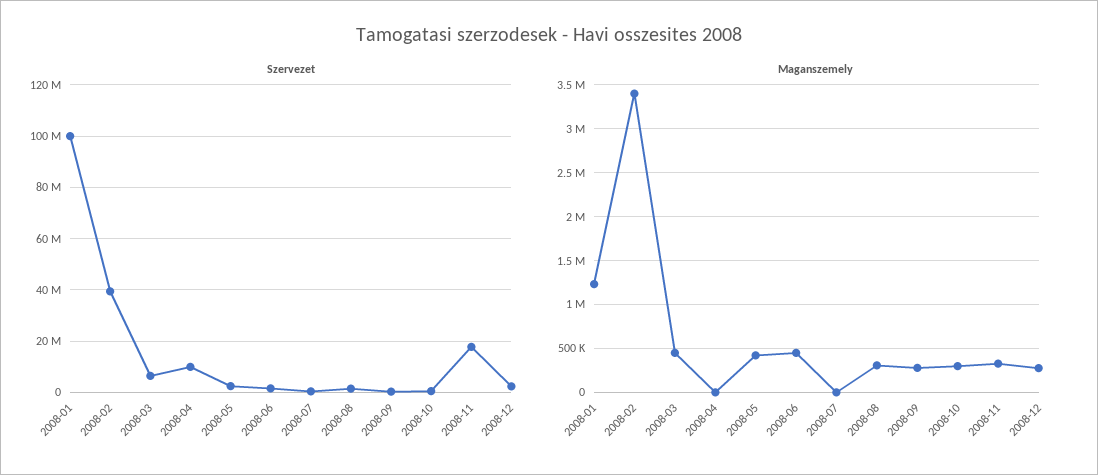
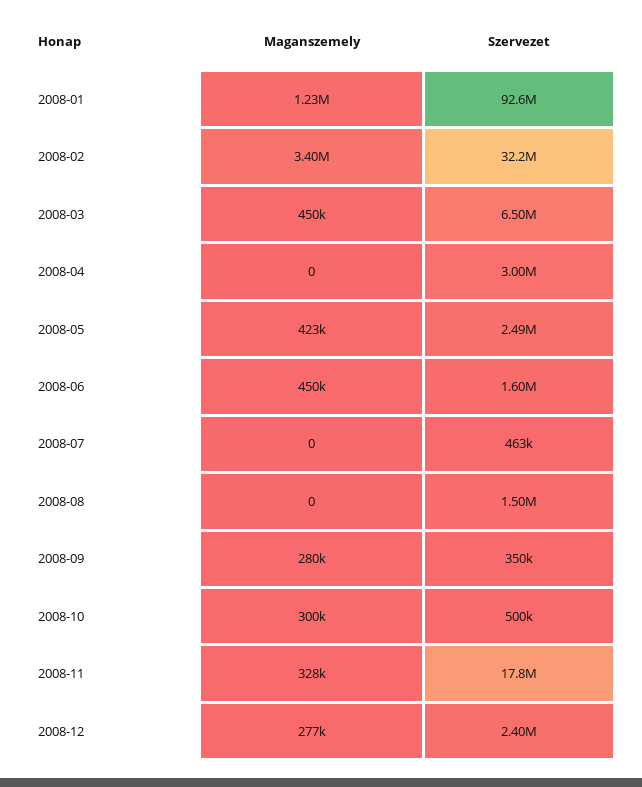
  {
    "Szervezet": {
-     "2008-01": 100000000,
+     "2008-01": 92600000,
-     "2008-02": 40000000,
+     "2008-02": 32200000,
      "2008-03": 6500000,
-     "2008-04": 10000000,
+     "2008-04": 3000000,
      "2008-05": 2490000,
      "2008-06": 1600000,
      "2008-07": 463000,
      "2008-08": 1500000,
      "2008-09": 350000,
      "2008-10": 500000,
      "2008-11": 17800000,
      "2008-12": 2400000
    },
    "Maganszemely": {
      "2008-01": 1230000,
      "2008-02": 3400000,
      "2008-03": 450000,
      "2008-04": 0,
      "2008-05": 423000,
      "2008-06": 450000,
      "2008-07": 0,
-     "2008-08": 300000,
+     "2008-08": 0,
      "2008-09": 280000,
      "2008-10": 300000,
      "2008-11": 328000,
      "2008-12": 277000
    }
  }

